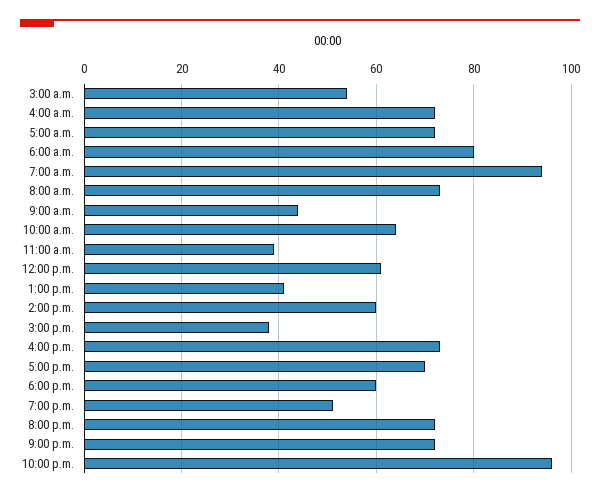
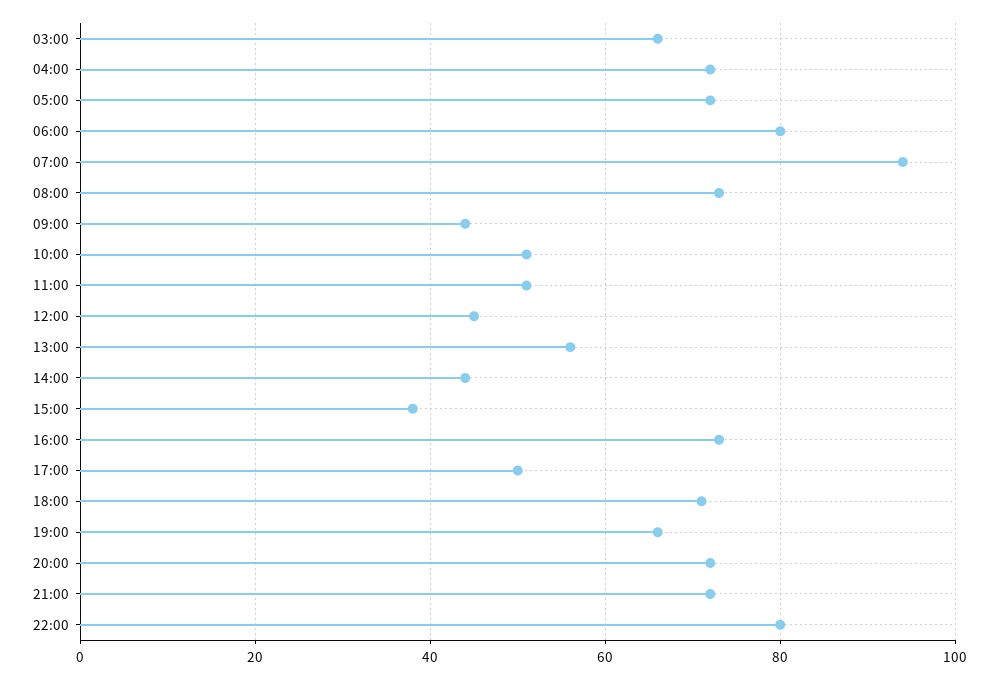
  {
-   "3:00 a.m.": 55,
+   "3:00 a.m.": 65,
    "4:00 a.m.": 70,
    "5:00 a.m.": 70,
    "6:00 a.m.": 80,
    "7:00 a.m.": 95,
    "8:00 a.m.": 75,
    "9:00 a.m.": 45,
-   "10:00 a.m.": 65,
+   "10:00 a.m.": 50,
-   "11:00 a.m.": 40,
+   "11:00 a.m.": 50,
-   "12:00 p.m.": 60,
+   "12:00 p.m.": 45,
-   "1:00 p.m.": 40,
+   "1:00 p.m.": 55,
-   "2:00 p.m.": 60,
+   "2:00 p.m.": 45,
    "3:00 p.m.": 40,
    "4:00 p.m.": 75,
-   "5:00 p.m.": 70,
+   "5:00 p.m.": 50,
-   "6:00 p.m.": 60,
+   "6:00 p.m.": 70,
-   "7:00 p.m.": 50,
+   "7:00 p.m.": 65,
    "8:00 p.m.": 70,
    "9:00 p.m.": 70,
-   "10:00 p.m.": 95
+   "10:00 p.m.": 80
  }

